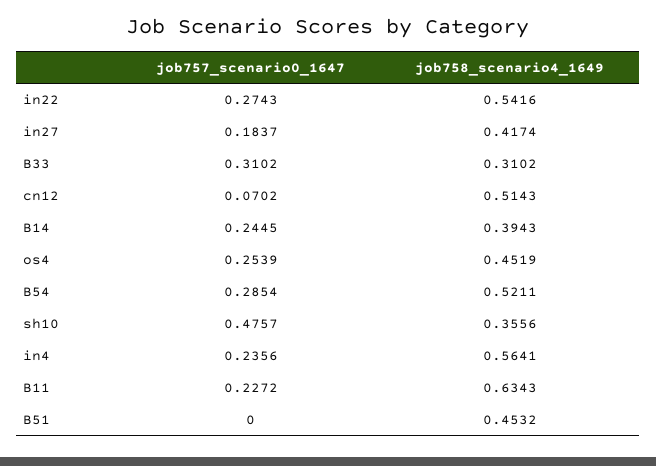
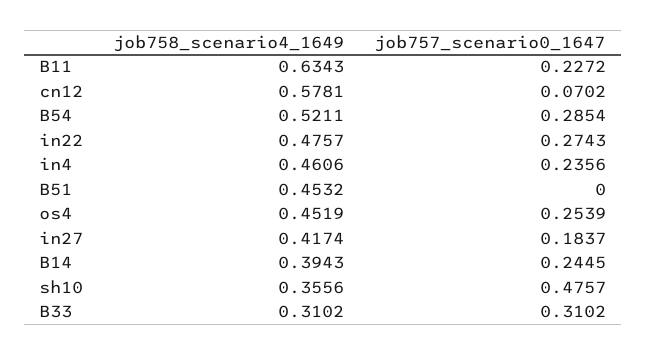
  {
    "job757_scenario0_1647": {
      "in22": 0.2743,
      "in27": 0.1837,
      "B33": 0.3102,
      "cn12": 0.0702,
      "B14": 0.2445,
      "os4": 0.2539,
      "B54": 0.2854,
      "sh10": 0.4757,
      "in4": 0.2356,
      "B11": 0.2272,
      "B51": 0
    },
    "job758_scenario4_1649": {
-     "in22": 0.5416,
+     "in22": 0.4757,
      "in27": 0.4174,
      "B33": 0.3102,
-     "cn12": 0.5143,
+     "cn12": 0.5781,
      "B14": 0.3943,
      "os4": 0.4519,
      "B54": 0.5211,
      "sh10": 0.3556,
-     "in4": 0.5641,
+     "in4": 0.4606,
      "B11": 0.6343,
      "B51": 0.4532
    }
  }

